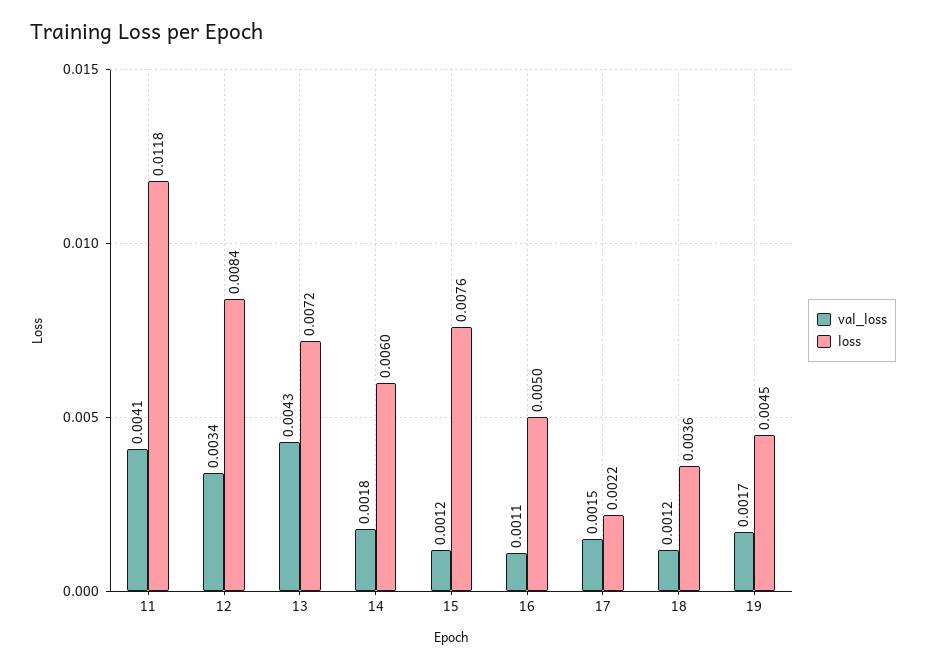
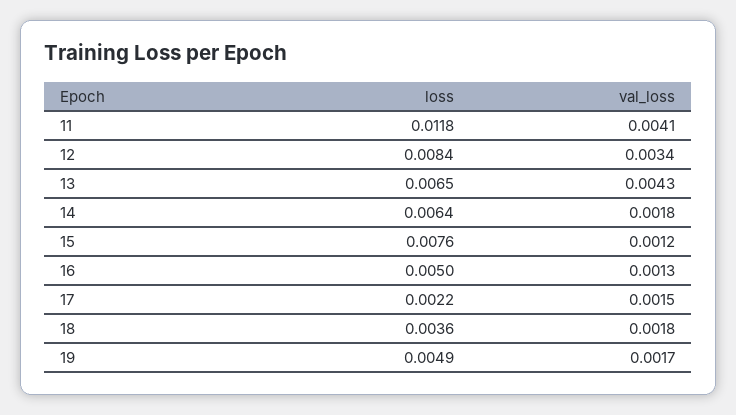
  {
    "val_loss": {
      "11": 0.0041,
      "12": 0.0034,
      "13": 0.0043,
      "14": 0.0018,
      "15": 0.0012,
-     "16": 0.0011,
+     "16": 0.0013,
      "17": 0.0015,
-     "18": 0.0012,
+     "18": 0.0018,
      "19": 0.0017
    },
    "loss": {
      "11": 0.0118,
      "12": 0.0084,
-     "13": 0.0072,
+     "13": 0.0065,
-     "14": 0.006,
+     "14": 0.0064,
      "15": 0.0076,
      "16": 0.005,
      "17": 0.0022,
      "18": 0.0036,
-     "19": 0.0045
+     "19": 0.0049
    }
  }

